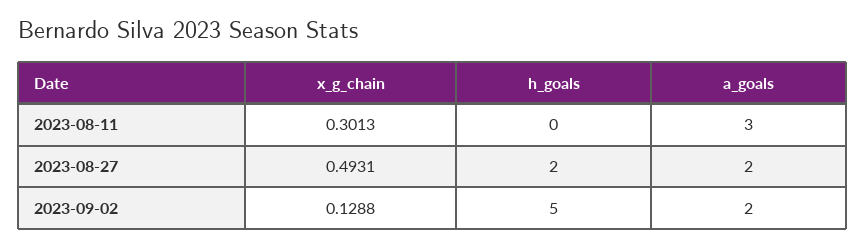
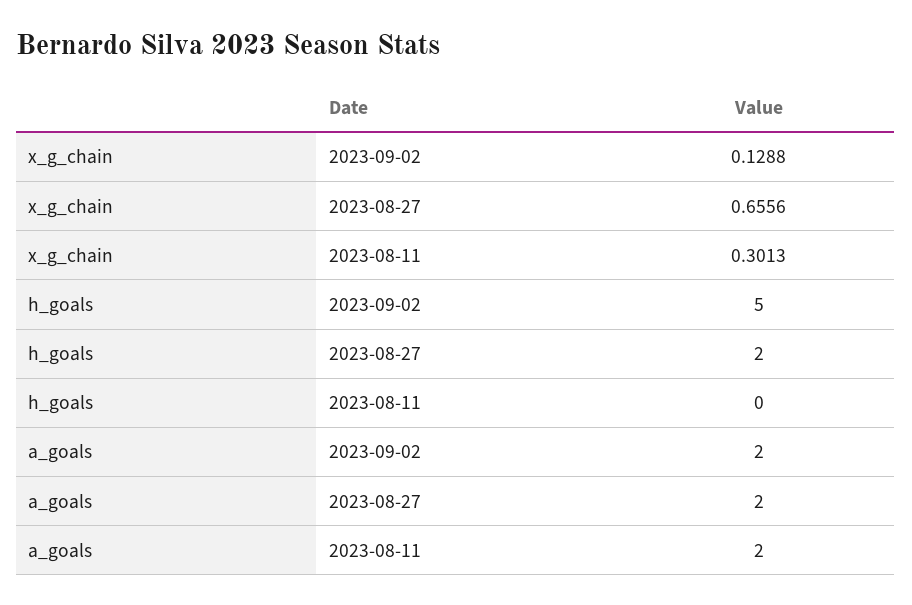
  {
    "x_g_chain": {
      "2023-08-11": 0.3013,
-     "2023-08-27": 0.4931,
+     "2023-08-27": 0.6556,
      "2023-09-02": 0.1288
    },
    "h_goals": {
      "2023-08-11": 0,
      "2023-08-27": 2,
      "2023-09-02": 5
    },
    "a_goals": {
-     "2023-08-11": 3,
+     "2023-08-11": 2,
      "2023-08-27": 2,
      "2023-09-02": 2
    }
  }

